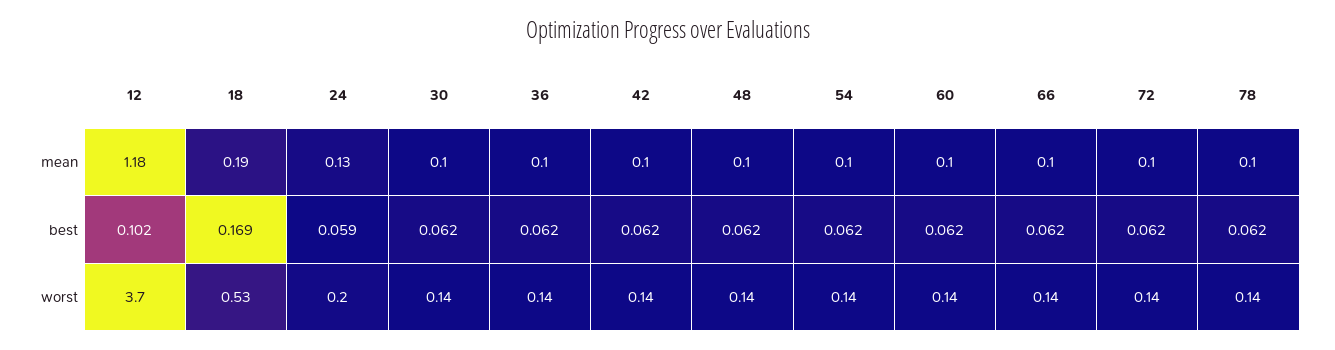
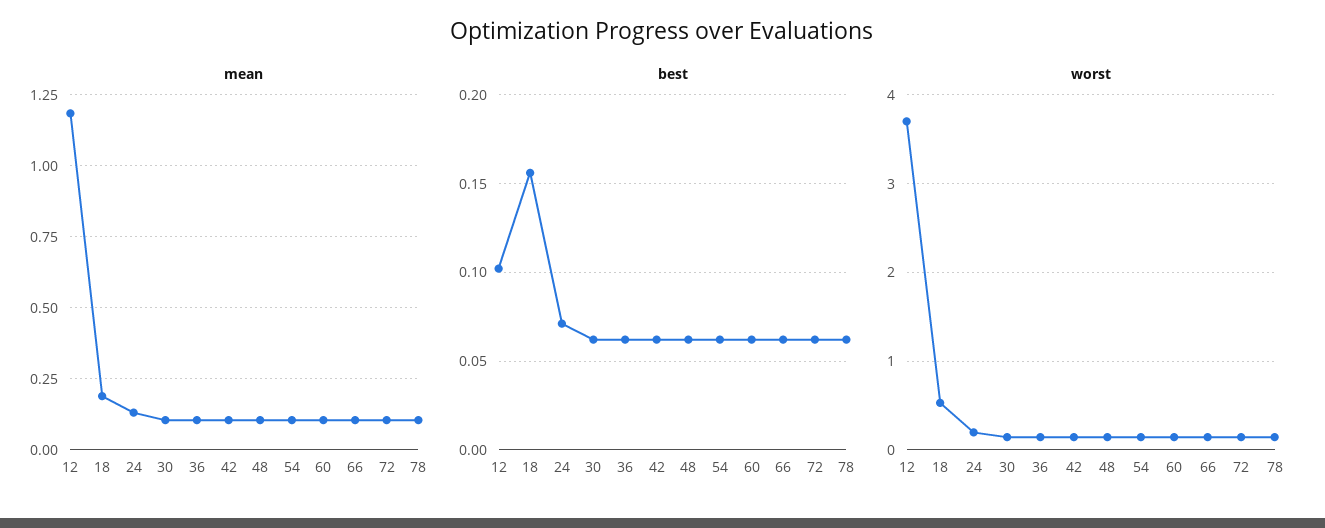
  {
    "mean": {
      "12": 1.18,
      "18": 0.19,
      "24": 0.13,
      "30": 0.1,
      "36": 0.1,
      "42": 0.1,
      "48": 0.1,
      "54": 0.1,
      "60": 0.1,
      "66": 0.1,
      "72": 0.1,
      "78": 0.1
    },
    "best": {
      "12": 0.102,
-     "18": 0.169,
+     "18": 0.155,
-     "24": 0.059,
+     "24": 0.07,
      "30": 0.062,
      "36": 0.062,
      "42": 0.062,
      "48": 0.062,
      "54": 0.062,
      "60": 0.062,
      "66": 0.062,
      "72": 0.062,
      "78": 0.062
    },
    "worst": {
      "12": 3.7,
      "18": 0.53,
      "24": 0.2,
      "30": 0.14,
      "36": 0.14,
      "42": 0.14,
      "48": 0.14,
      "54": 0.14,
      "60": 0.14,
      "66": 0.14,
      "72": 0.14,
      "78": 0.14
    }
  }

